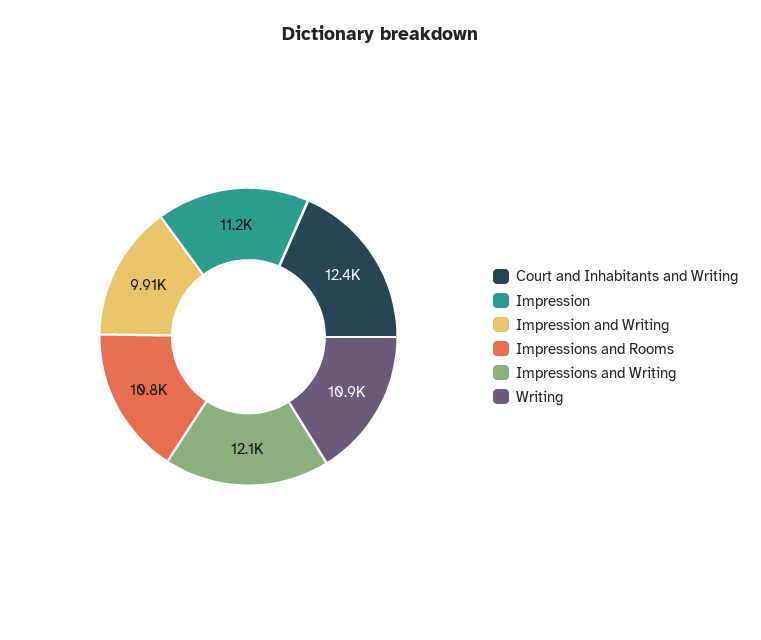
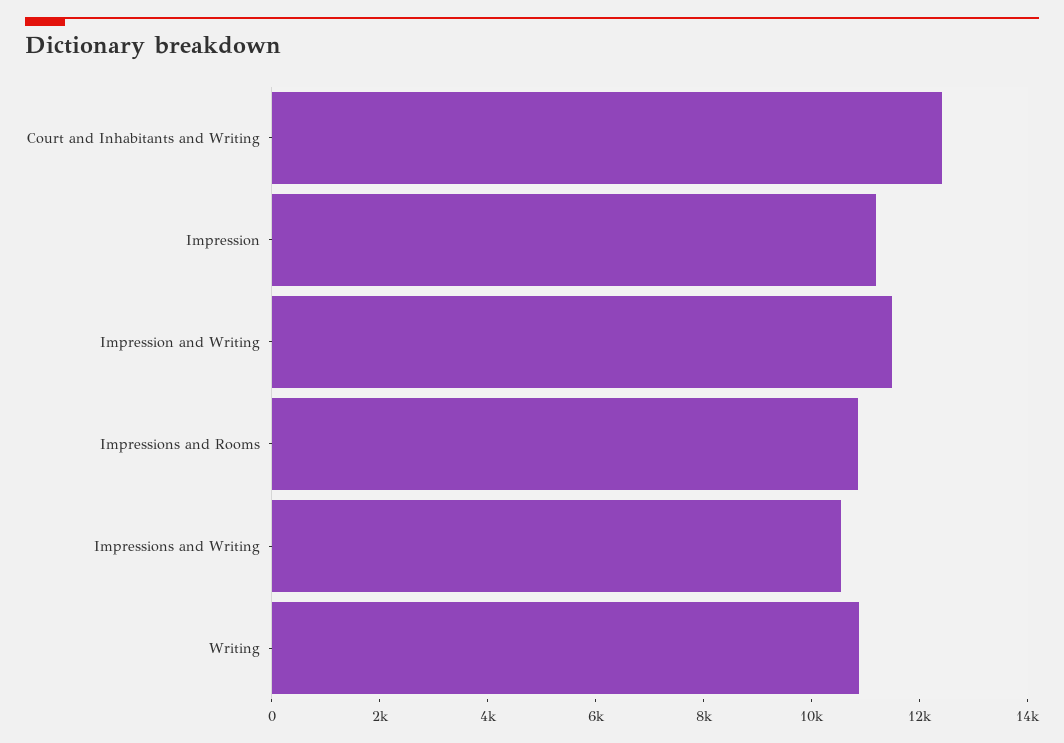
  {
    "Court and Inhabitants and Writing": 12400,
    "Impression": 11200,
-   "Impression and Writing": 9910,
+   "Impression and Writing": 11500,
    "Impressions and Rooms": 10800,
-   "Impressions and Writing": 12100,
+   "Impressions and Writing": 10500,
    "Writing": 10900
  }

